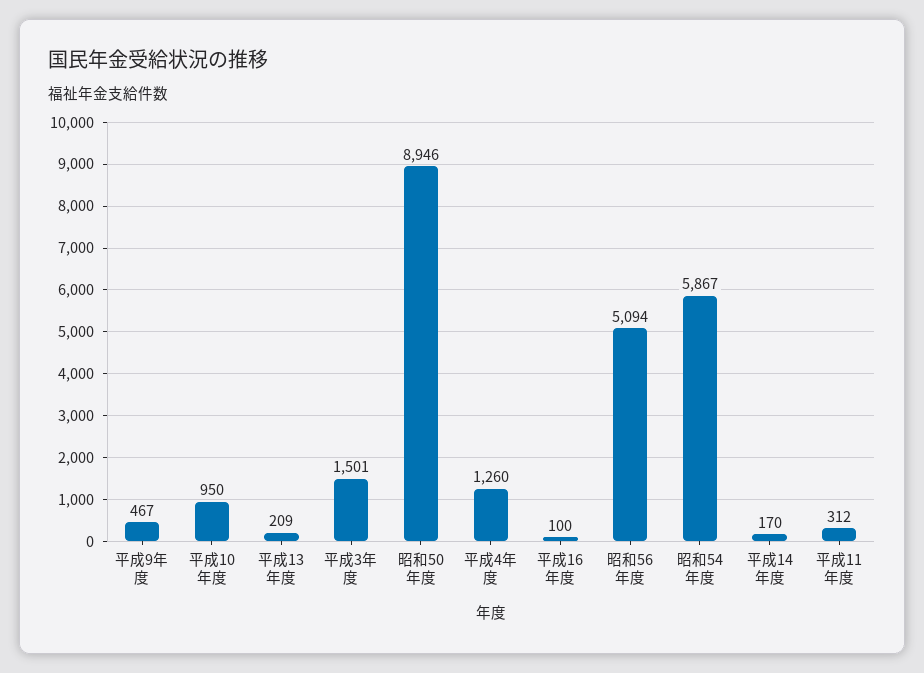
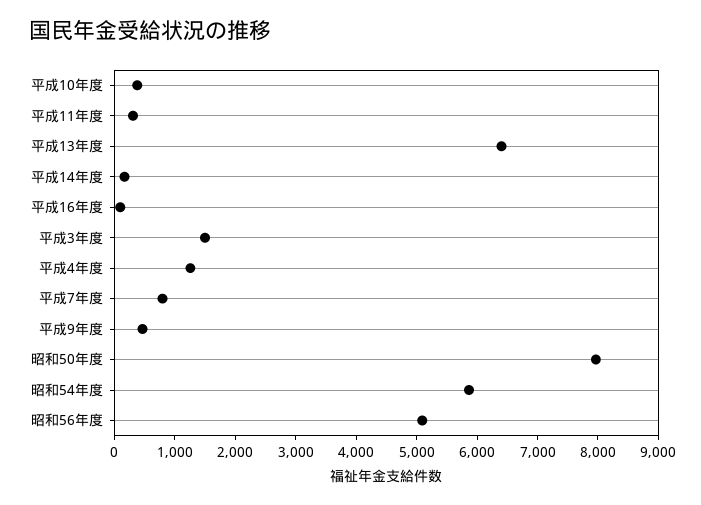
  {
    "平成9年度": 467,
-   "平成10年度": 950,
+   "平成10年度": 400,
-   "平成13年度": 209,
+   "平成13年度": 6400,
    "平成3年度": 1501,
-   "昭和50年度": 8946,
+   "昭和50年度": 8000,
    "平成4年度": 1260,
    "平成16年度": 100,
    "昭和56年度": 5094,
    "昭和54年度": 5867,
    "平成14年度": 170,
-   "平成11年度": 312
+   "平成11年度": 312,
+   "平成7年度": 800
  }

